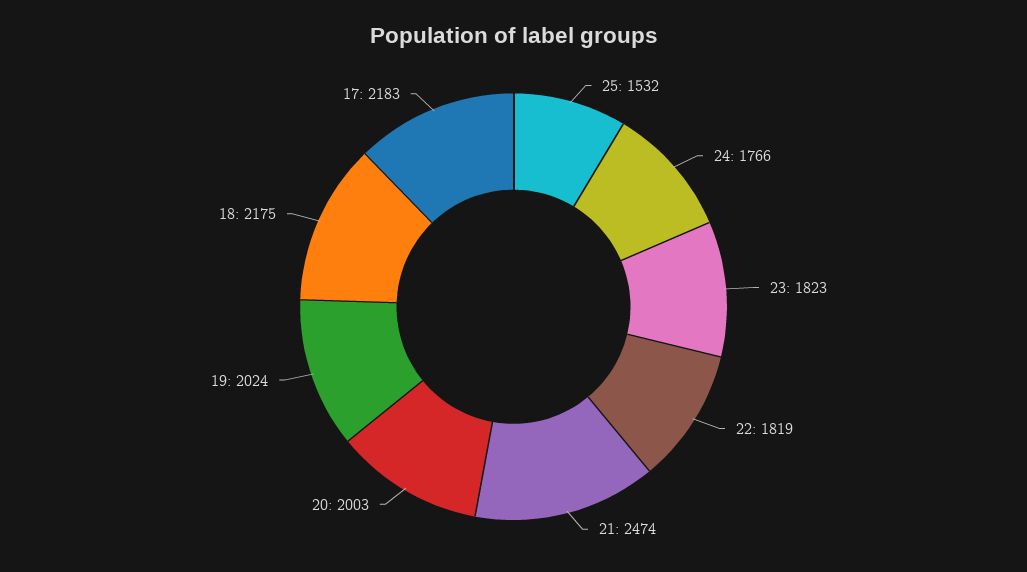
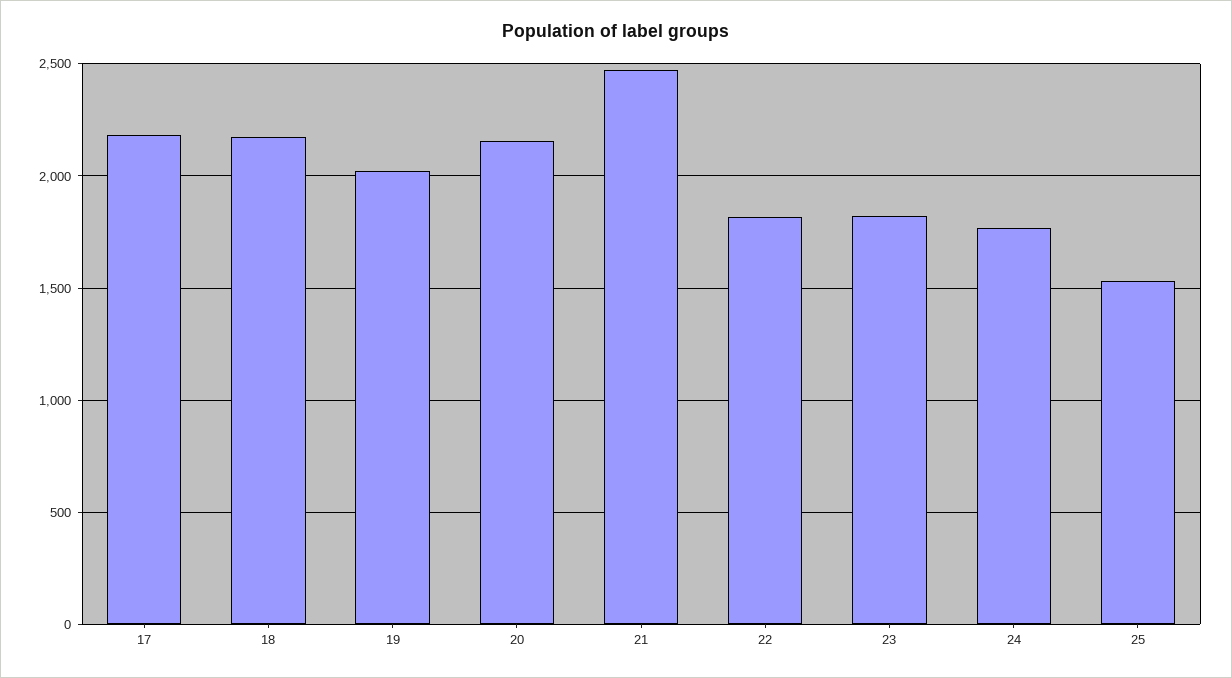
  {
    "25": 1532,
    "24": 1766,
    "23": 1823,
    "22": 1819,
    "21": 2474,
-   "20": 2003,
+   "20": 2150,
    "19": 2024,
    "18": 2175,
    "17": 2183
  }

